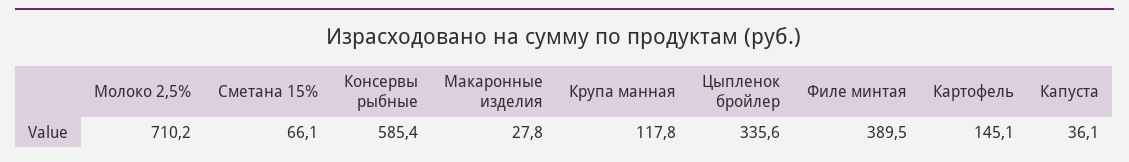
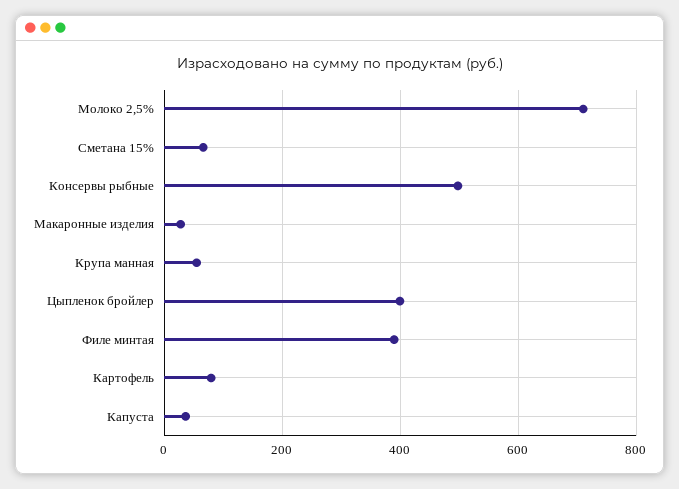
  {
    "Молоко 2,5%": 710.2,
    "Сметана 15%": 66.1,
-   "Консервы рыбные": 585.4,
+   "Консервы рыбные": 500,
    "Макаронные изделия": 27.8,
-   "Крупа манная": 117.8,
+   "Крупа манная": 60,
-   "Цыпленок бройлер": 335.6,
+   "Цыпленок бройлер": 400,
    "Филе минтая": 389.5,
-   "Картофель": 145.1,
+   "Картофель": 80,
    "Капуста": 36.1
  }

